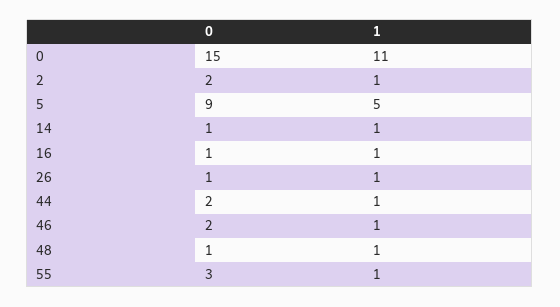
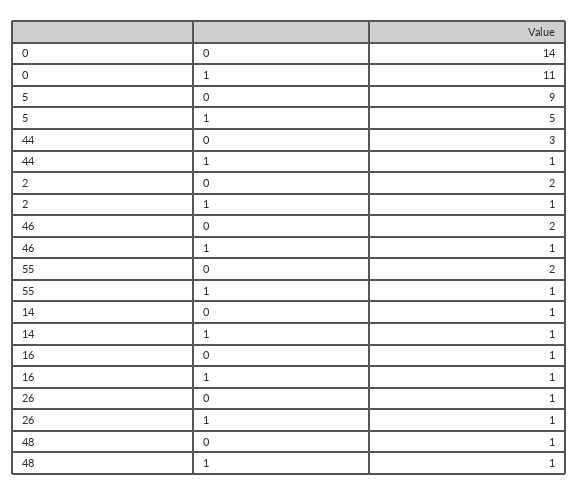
  {
    "0": {
-     "0": 15,
+     "0": 14,
      "2": 2,
      "5": 9,
      "14": 1,
      "16": 1,
      "26": 1,
-     "44": 2,
+     "44": 3,
      "46": 2,
      "48": 1,
-     "55": 3
+     "55": 2
    },
    "1": {
      "0": 11,
      "2": 1,
      "5": 5,
      "14": 1,
      "16": 1,
      "26": 1,
      "44": 1,
      "46": 1,
      "48": 1,
      "55": 1
    }
  }

